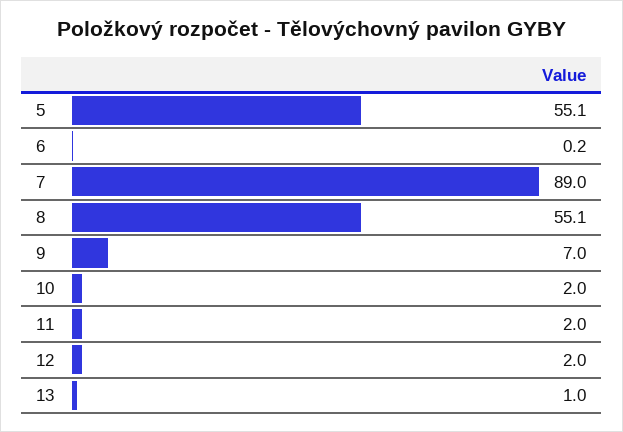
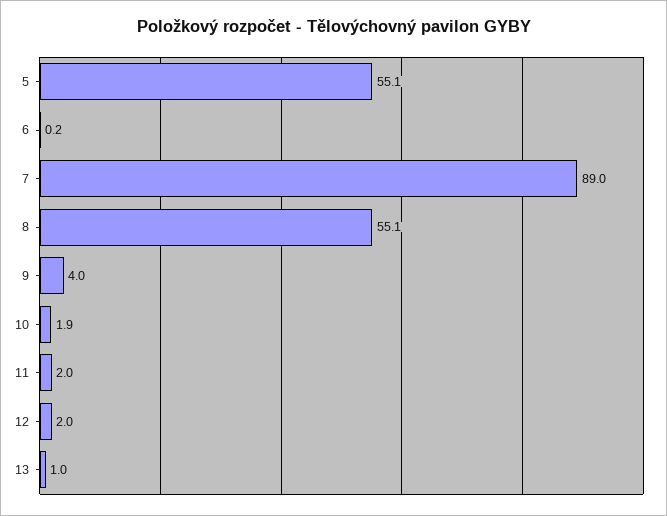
  {
    "5": 55.1,
    "6": 0.2,
    "7": 89,
    "8": 55.1,
-   "9": 7,
+   "9": 4,
-   "10": 2,
+   "10": 1.9,
    "11": 2,
    "12": 2,
    "13": 1
  }

